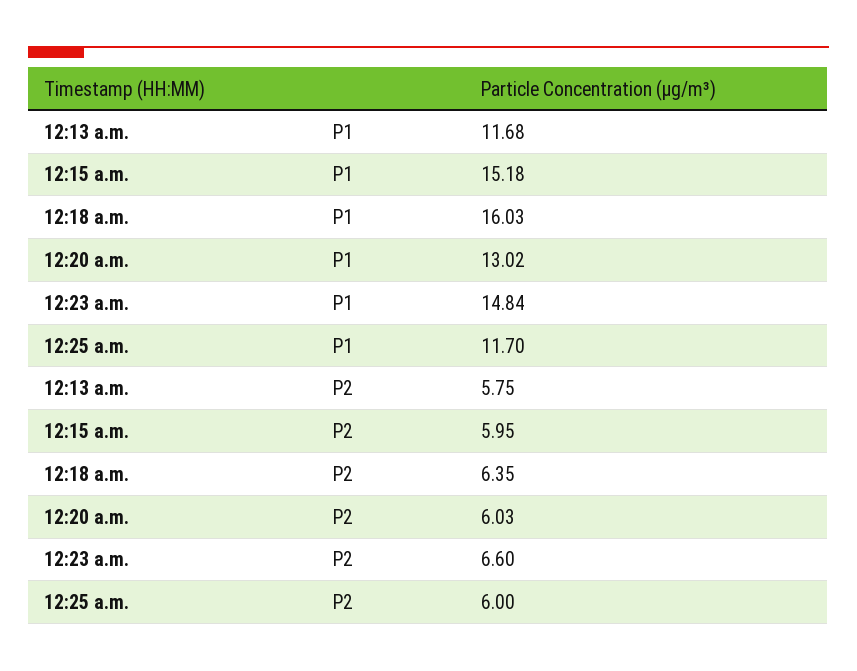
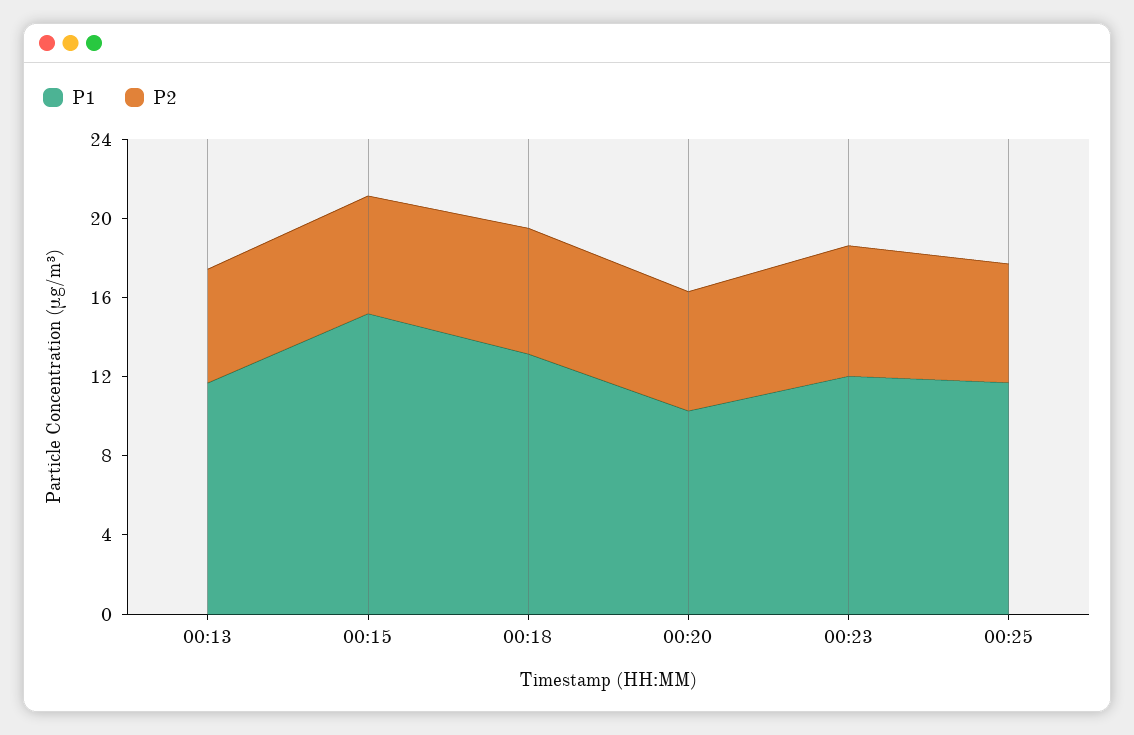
  {
    "P1": {
      "12:13 a.m.": 11.68,
      "12:15 a.m.": 15.18,
-     "12:18 a.m.": 16.03,
+     "12:18 a.m.": 13,
-     "12:20 a.m.": 13.02,
+     "12:20 a.m.": 10,
-     "12:23 a.m.": 14.84,
+     "12:23 a.m.": 12,
      "12:25 a.m.": 11.7
    },
    "P2": {
      "12:13 a.m.": 5.75,
      "12:15 a.m.": 5.95,
      "12:18 a.m.": 6.35,
      "12:20 a.m.": 6.03,
      "12:23 a.m.": 6.6,
      "12:25 a.m.": 6
    }
  }

